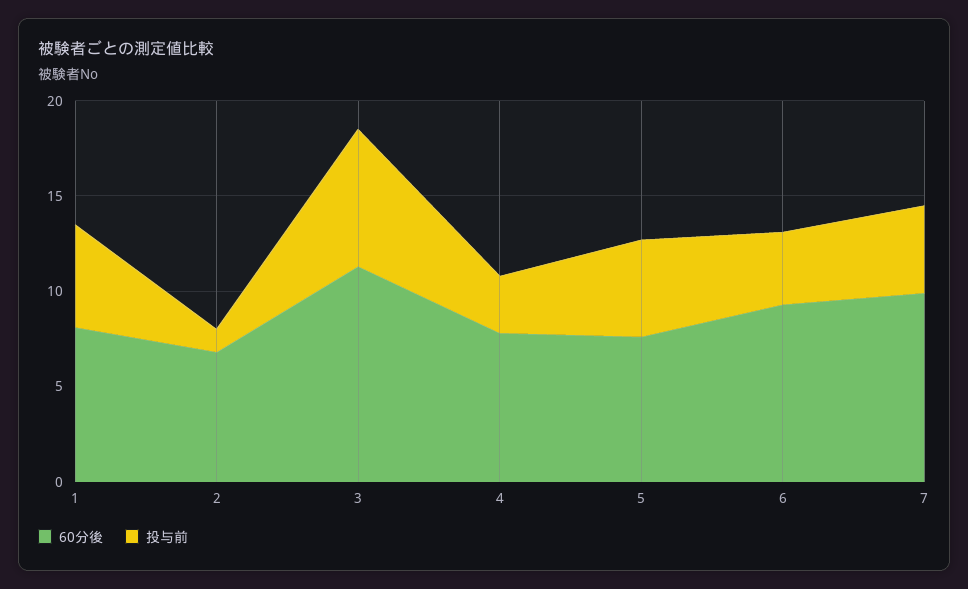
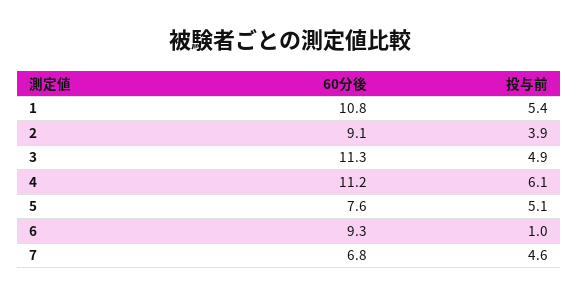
  {
    "60分後": {
-     "1": 8,
+     "1": 10.8,
-     "2": 7,
+     "2": 9.1,
      "3": 11.3,
-     "4": 8,
+     "4": 11.2,
      "5": 7.6,
      "6": 9.3,
-     "7": 10
+     "7": 6.8
    },
    "投与前": {
      "1": 5.4,
-     "2": 1,
+     "2": 3.9,
-     "3": 7,
+     "3": 4.9,
-     "4": 3,
+     "4": 6.1,
      "5": 5.1,
-     "6": 4,
+     "6": 1,
      "7": 4.6
    }
  }

